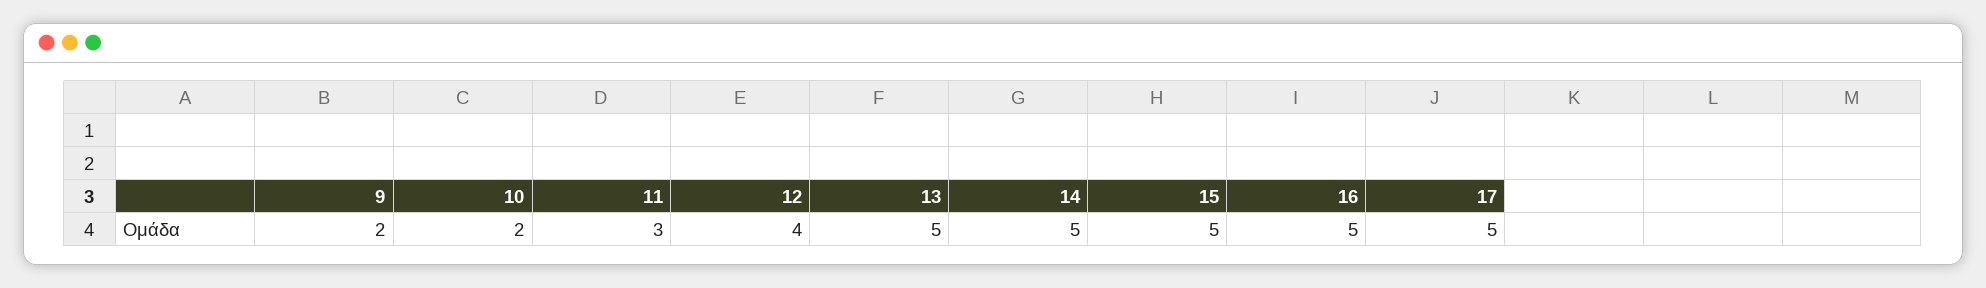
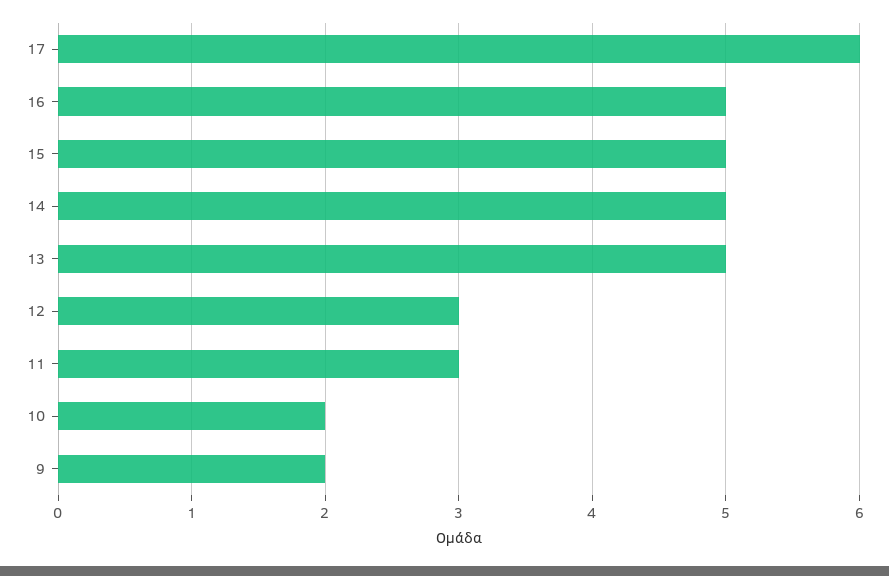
  {
    "9": 2,
    "10": 2,
    "11": 3,
-   "12": 4,
+   "12": 3,
    "13": 5,
    "14": 5,
    "15": 5,
    "16": 5,
-   "17": 5
+   "17": 6
  }

